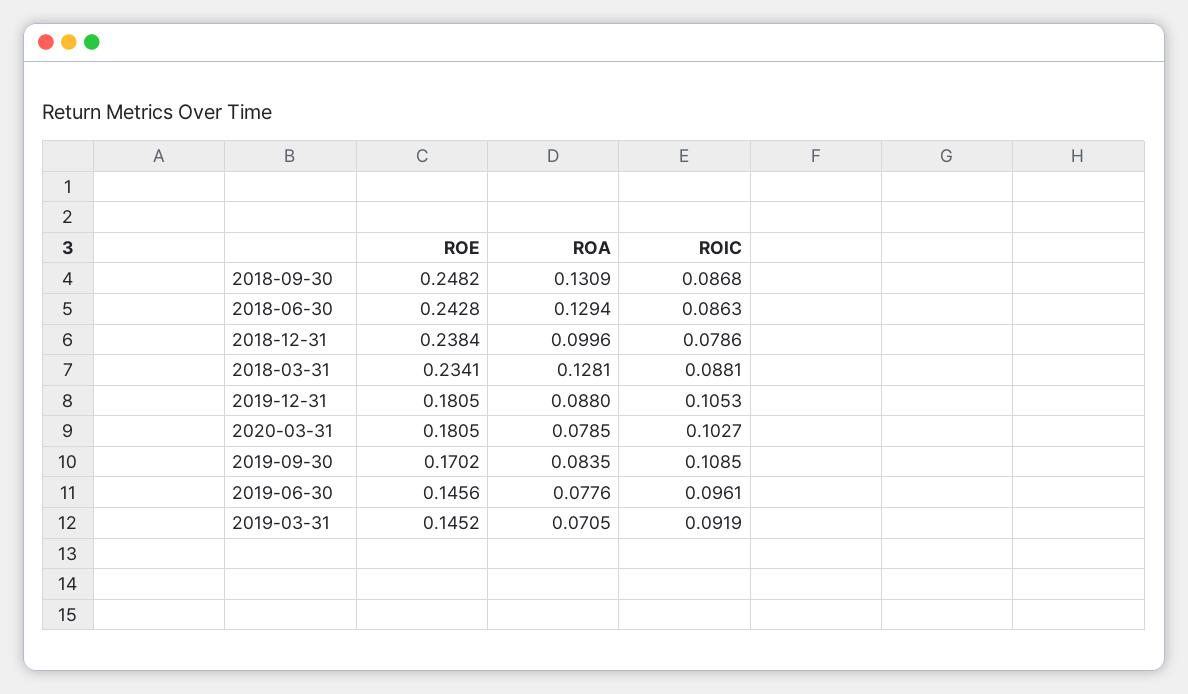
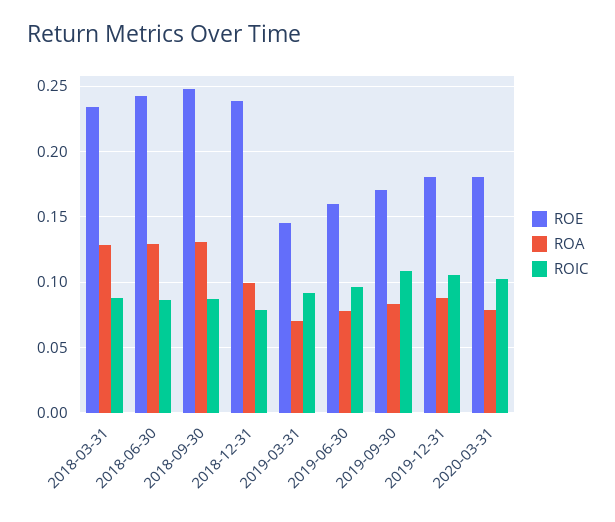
  {
    "ROE": {
      "2018-09-30": 0.2482,
      "2018-06-30": 0.2428,
      "2018-12-31": 0.2384,
      "2018-03-31": 0.2341,
      "2019-12-31": 0.1805,
      "2020-03-31": 0.1805,
      "2019-09-30": 0.1702,
-     "2019-06-30": 0.1456,
+     "2019-06-30": 0.16,
      "2019-03-31": 0.1452
    },
    "ROA": {
      "2018-09-30": 0.1309,
      "2018-06-30": 0.1294,
      "2018-12-31": 0.0996,
      "2018-03-31": 0.1281,
      "2019-12-31": 0.088,
      "2020-03-31": 0.0785,
      "2019-09-30": 0.0835,
      "2019-06-30": 0.0776,
      "2019-03-31": 0.0705
    },
    "ROIC": {
      "2018-09-30": 0.0868,
      "2018-06-30": 0.0863,
      "2018-12-31": 0.0786,
      "2018-03-31": 0.0881,
      "2019-12-31": 0.1053,
      "2020-03-31": 0.1027,
      "2019-09-30": 0.1085,
      "2019-06-30": 0.0961,
      "2019-03-31": 0.0919
    }
  }

